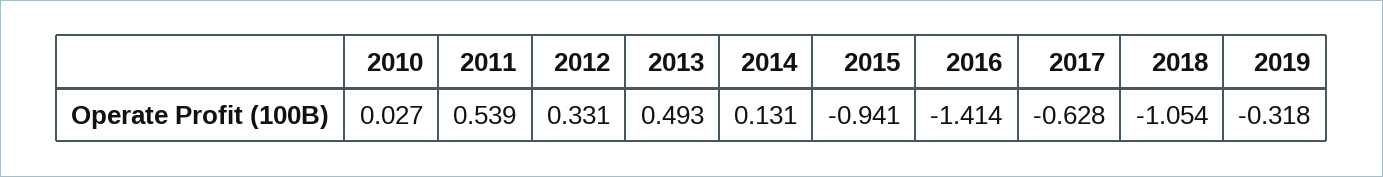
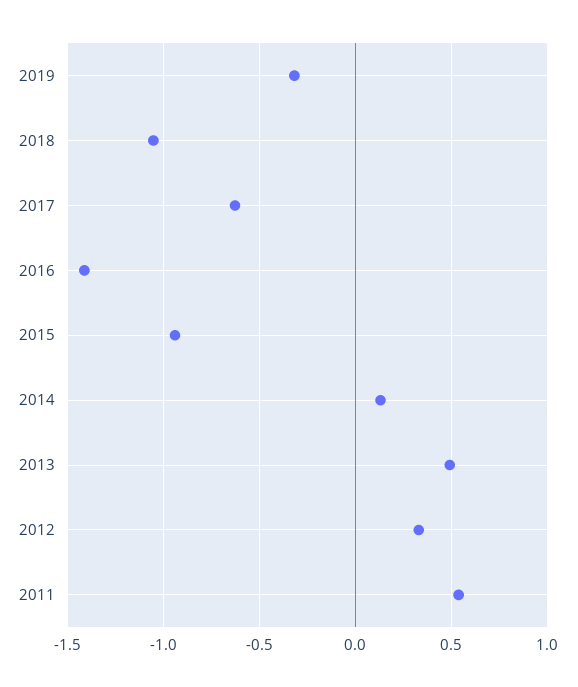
  {
-   "2010": 0.027,
    "2011": 0.539,
    "2012": 0.331,
    "2013": 0.493,
    "2014": 0.131,
    "2015": -0.941,
    "2016": -1.414,
    "2017": -0.628,
    "2018": -1.054,
    "2019": -0.318
  }

